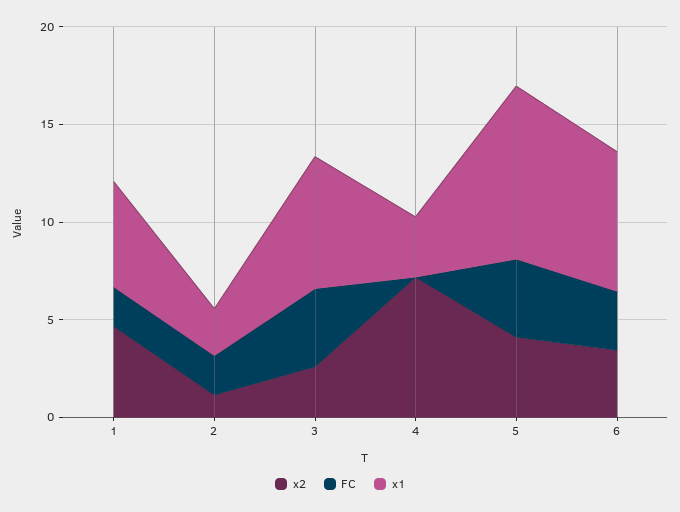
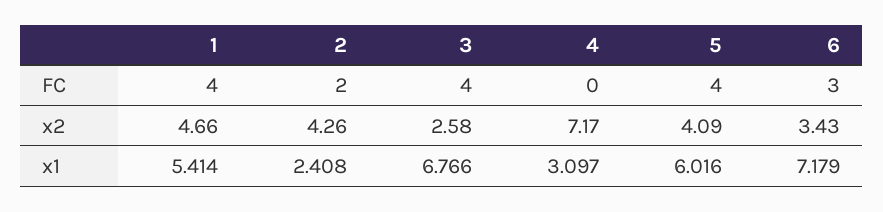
  {
    "x2": {
      "1": 4.66,
-     "2": 1,
+     "2": 4.26,
      "3": 2.58,
      "4": 7.17,
      "5": 4.09,
      "6": 3.43
    },
    "FC": {
-     "1": 2,
+     "1": 4,
      "2": 2,
      "3": 4,
      "4": 0,
      "5": 4,
      "6": 3
    },
    "x1": {
      "1": 5.414,
      "2": 2.408,
      "3": 6.766,
      "4": 3.097,
-     "5": 9,
+     "5": 6.016,
      "6": 7.179
    }
  }

